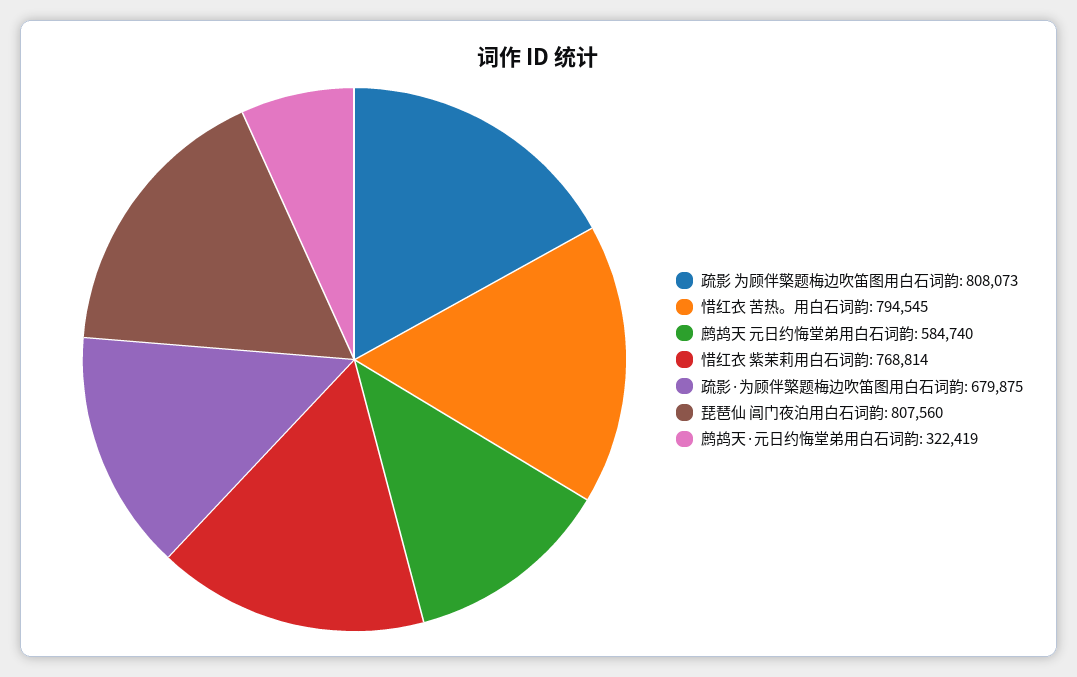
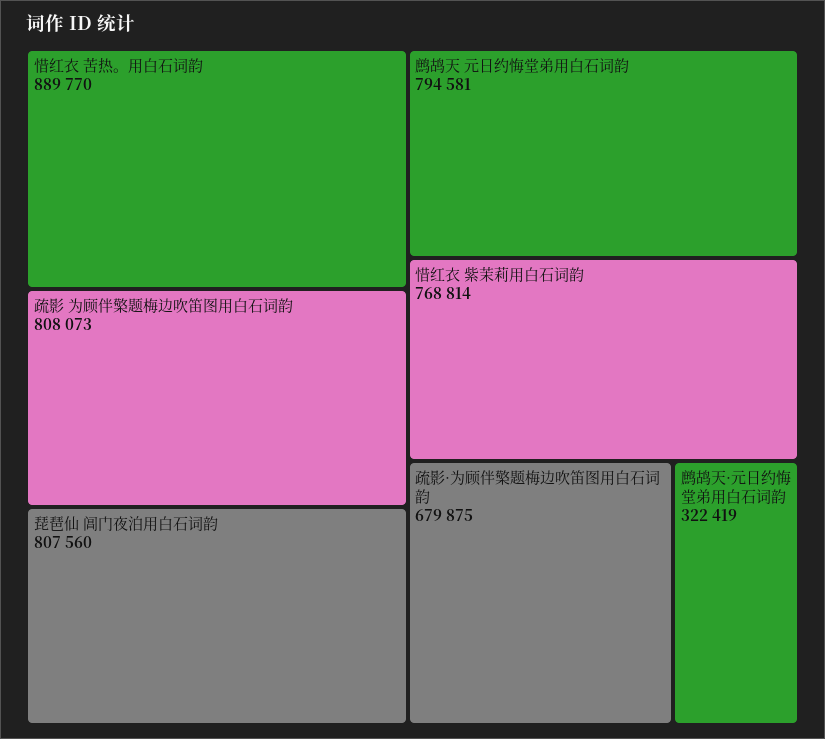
  {
    "疏影 为顾伴檠题梅边吹笛图用白石词韵": 808073,
-   "惜红衣 苦热。用白石词韵": 794545,
+   "惜红衣 苦热。用白石词韵": 889770,
-   "鹧鸪天 元日约悔堂弟用白石词韵": 584740,
+   "鹧鸪天 元日约悔堂弟用白石词韵": 794581,
    "惜红衣 紫茉莉用白石词韵": 768814,
    "疏影·为顾伴檠题梅边吹笛图用白石词韵": 679875,
    "琵琶仙 阊门夜泊用白石词韵": 807560,
    "鹧鸪天·元日约悔堂弟用白石词韵": 322419
  }

